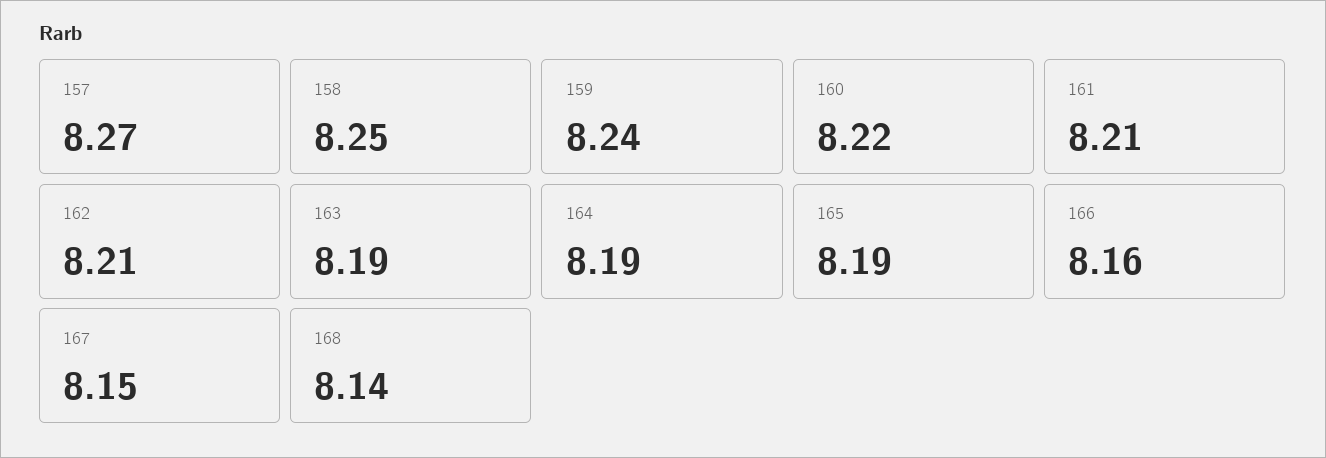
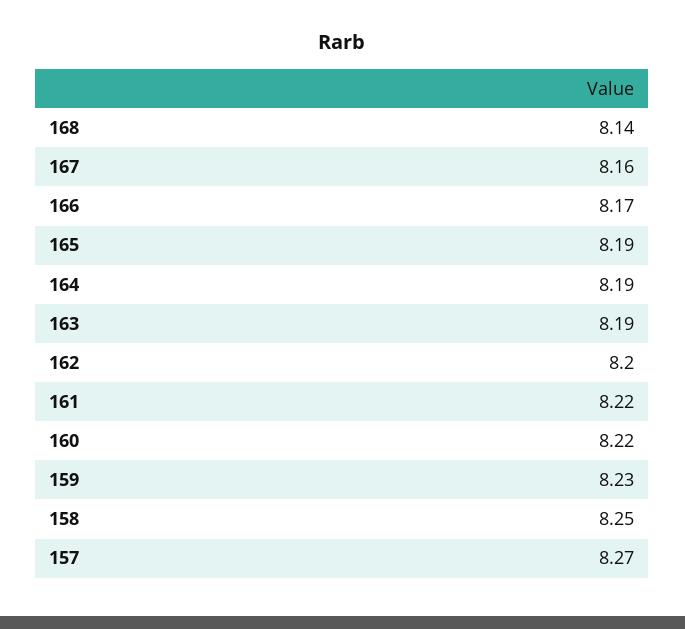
  {
    "157": 8.27,
    "158": 8.25,
-   "159": 8.24,
+   "159": 8.23,
    "160": 8.22,
-   "161": 8.21,
+   "161": 8.22,
-   "162": 8.21,
+   "162": 8.2,
    "163": 8.19,
    "164": 8.19,
    "165": 8.19,
-   "166": 8.16,
+   "166": 8.17,
-   "167": 8.15,
+   "167": 8.16,
    "168": 8.14
  }

